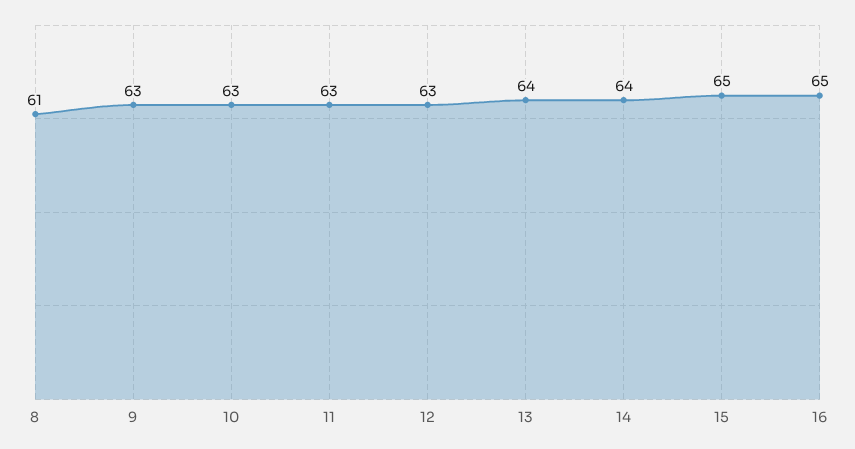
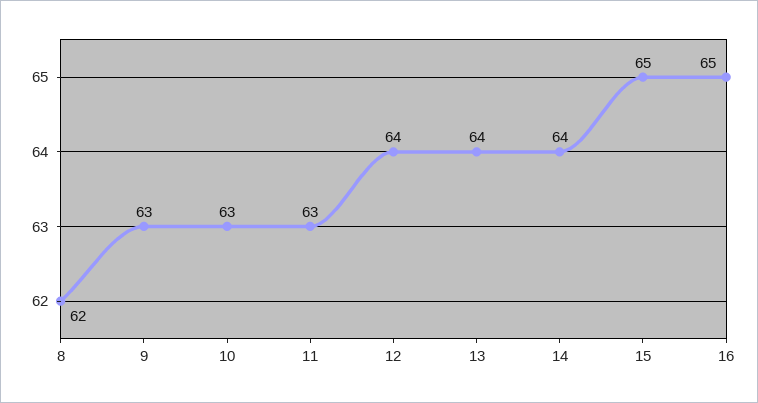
  {
-   "8": 61,
+   "8": 62,
    "9": 63,
    "10": 63,
    "11": 63,
-   "12": 63,
+   "12": 64,
    "13": 64,
    "14": 64,
    "15": 65,
    "16": 65
  }

